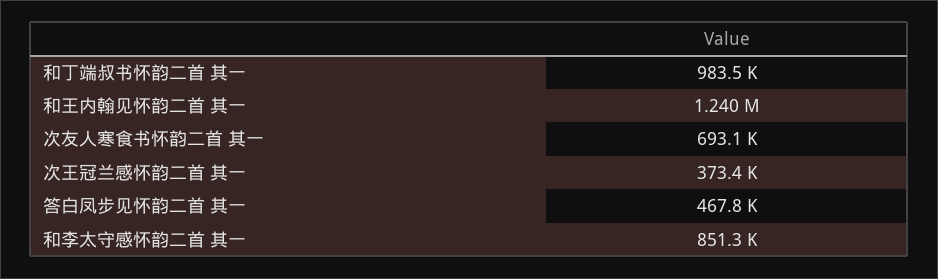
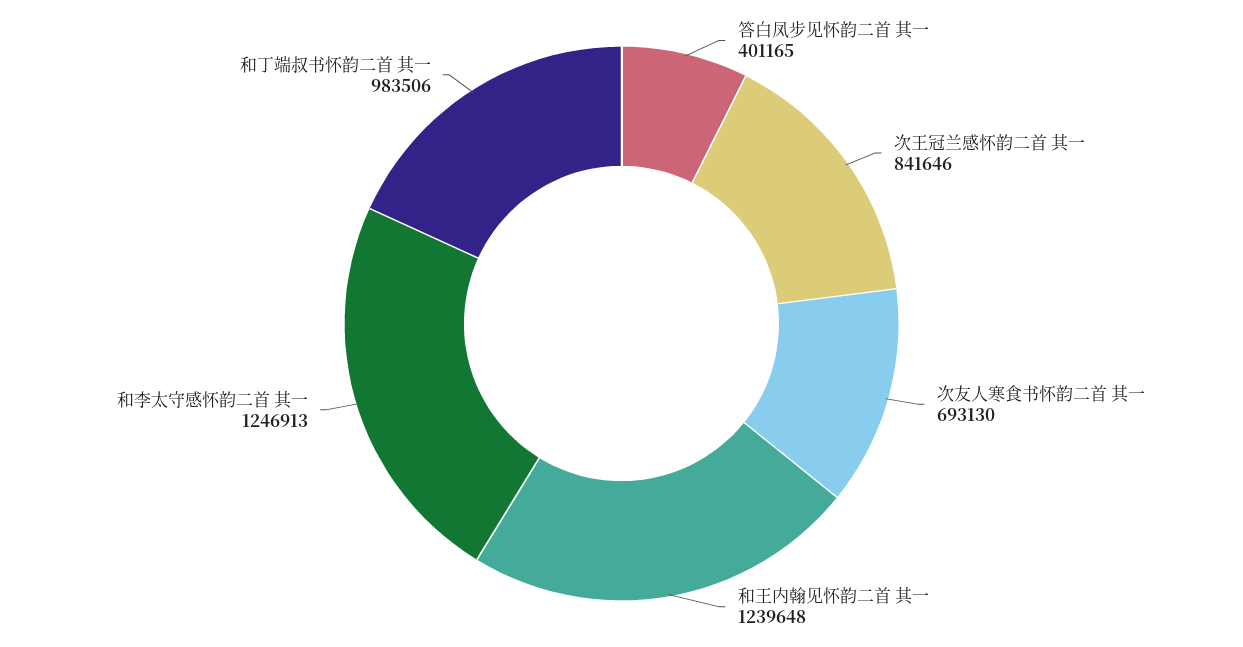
  {
    "和丁端叔书怀韵二首 其一": 983506,
    "和王内翰见怀韵二首 其一": 1239648,
    "次友人寒食书怀韵二首 其一": 693130,
-   "次王冠兰感怀韵二首 其一": 373400,
+   "次王冠兰感怀韵二首 其一": 841646,
-   "答白凤步见怀韵二首 其一": 467800,
+   "答白凤步见怀韵二首 其一": 401165,
-   "和李太守感怀韵二首 其一": 851300
+   "和李太守感怀韵二首 其一": 1246913
  }

